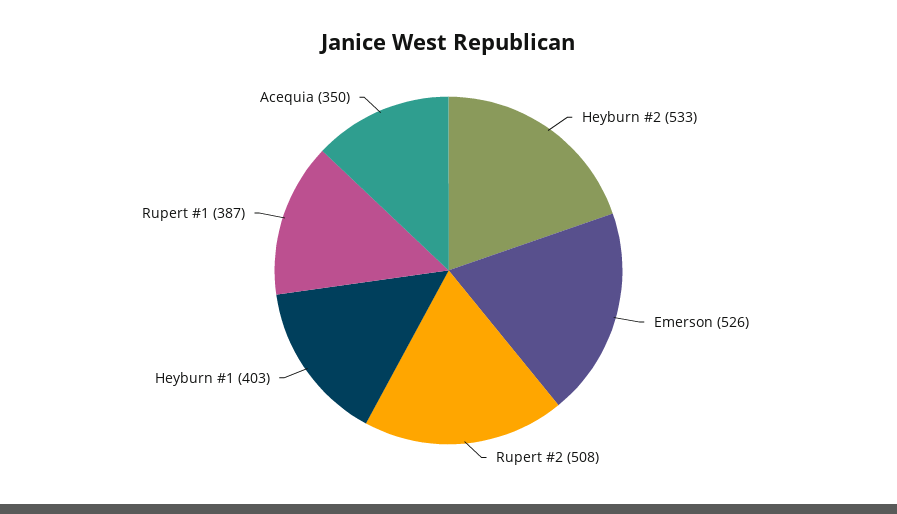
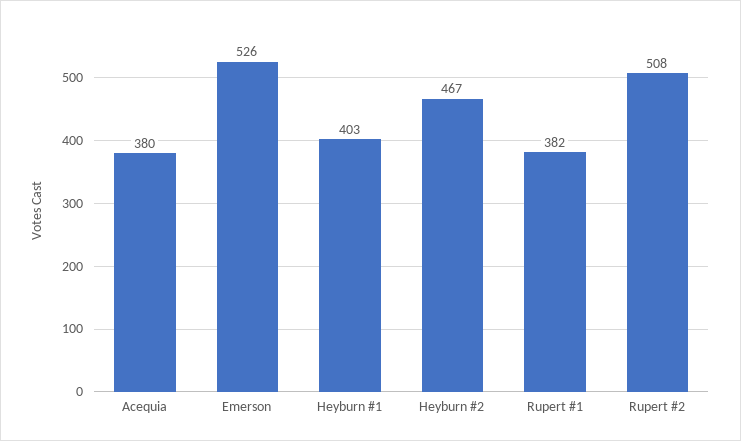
  {
-   "Heyburn #2": 533,
+   "Heyburn #2": 467,
    "Emerson": 526,
    "Rupert #2": 508,
    "Heyburn #1": 403,
-   "Rupert #1": 387,
+   "Rupert #1": 382,
-   "Acequia": 350
+   "Acequia": 380
  }

